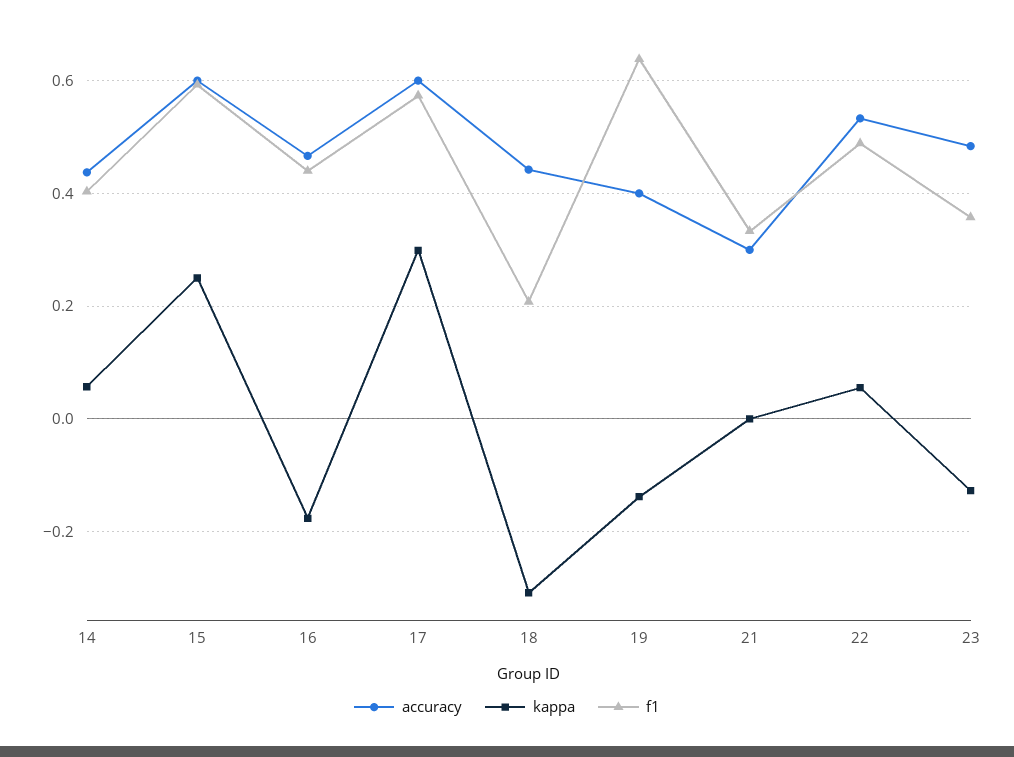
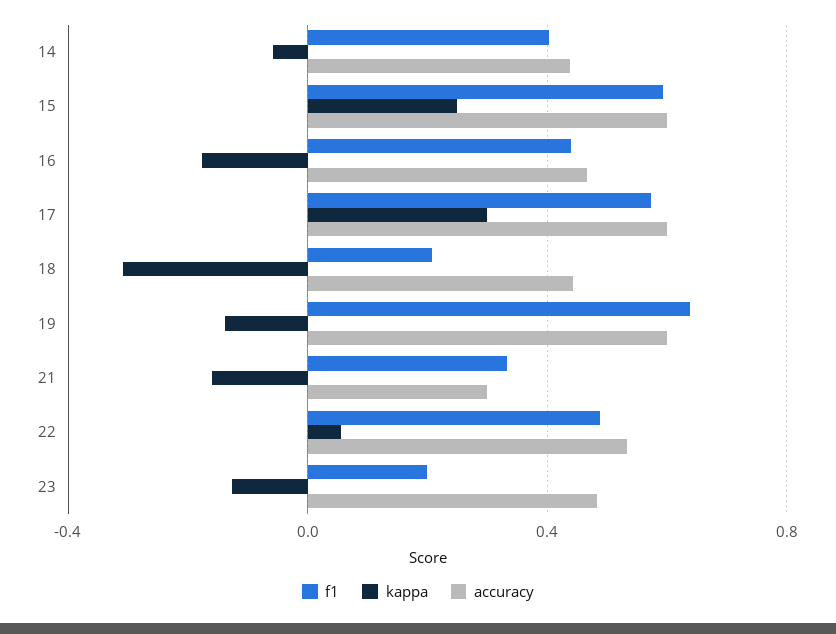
  {
    "accuracy": {
      "14": 0.44,
      "15": 0.6,
      "16": 0.46,
      "17": 0.6,
      "18": 0.44,
-     "19": 0.4,
+     "19": 0.6,
      "21": 0.3,
      "22": 0.54,
      "23": 0.48
    },
    "kappa": {
-     "14": 0.06,
+     "14": -0.05,
      "15": 0.26,
      "16": -0.18,
      "17": 0.3,
      "18": -0.3,
      "19": -0.14,
-     "21": 0,
+     "21": -0.15,
      "22": 0.06,
      "23": -0.12
    },
    "f1": {
      "14": 0.4,
      "15": 0.6,
      "16": 0.44,
      "17": 0.58,
      "18": 0.2,
      "19": 0.64,
      "21": 0.34,
      "22": 0.48,
-     "23": 0.36
+     "23": 0.2
    }
  }

